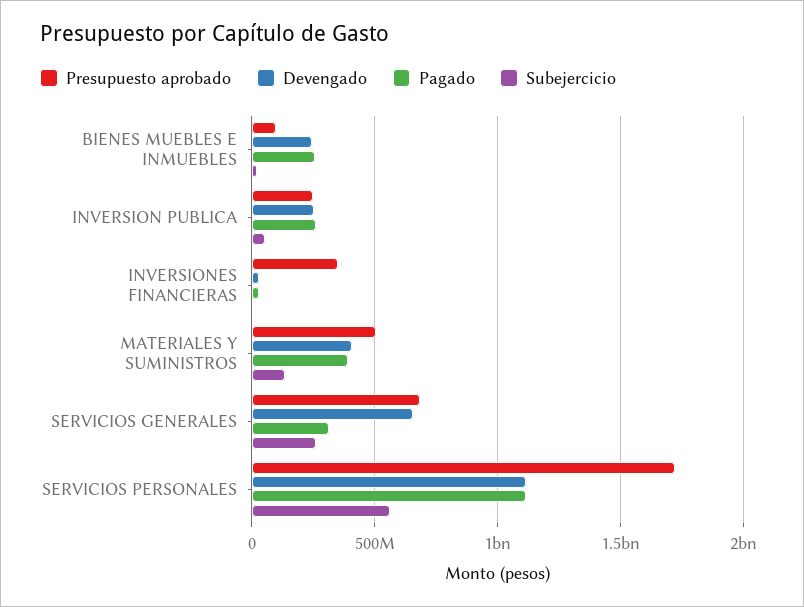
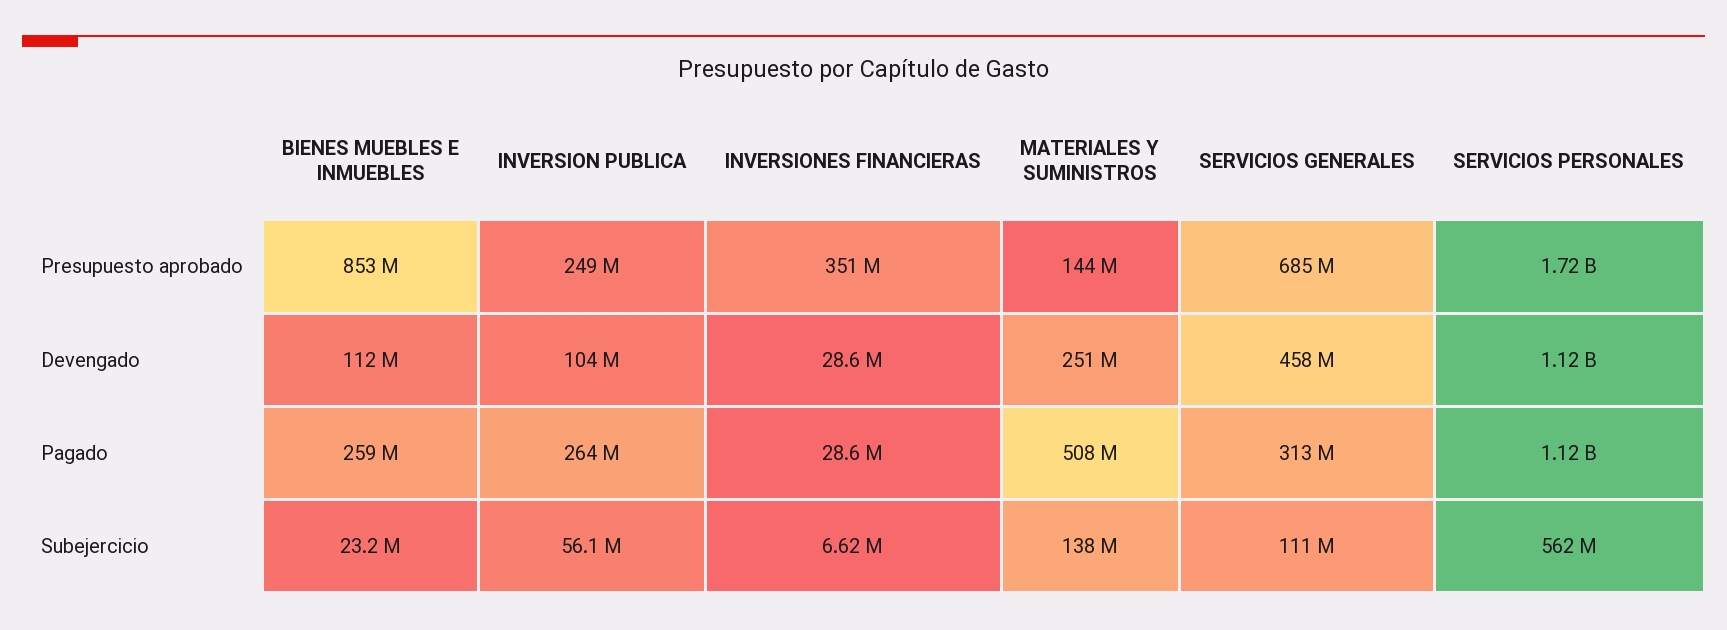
  {
    "Presupuesto aprobado": {
-     "BIENES MUEBLES E INMUEBLES": 100000000,
+     "BIENES MUEBLES E INMUEBLES": 853000000,
      "INVERSION PUBLICA": 249000000,
      "INVERSIONES FINANCIERAS": 351000000,
-     "MATERIALES Y SUMINISTROS": 500000000,
+     "MATERIALES Y SUMINISTROS": 144000000,
      "SERVICIOS GENERALES": 685000000,
      "SERVICIOS PERSONALES": 1720000000
    },
    "Devengado": {
-     "BIENES MUEBLES E INMUEBLES": 250000000,
+     "BIENES MUEBLES E INMUEBLES": 112000000,
-     "INVERSION PUBLICA": 250000000,
+     "INVERSION PUBLICA": 104000000,
      "INVERSIONES FINANCIERAS": 28600000,
-     "MATERIALES Y SUMINISTROS": 400000000,
+     "MATERIALES Y SUMINISTROS": 251000000,
-     "SERVICIOS GENERALES": 650000000,
+     "SERVICIOS GENERALES": 458000000,
      "SERVICIOS PERSONALES": 1120000000
    },
    "Pagado": {
      "BIENES MUEBLES E INMUEBLES": 259000000,
      "INVERSION PUBLICA": 264000000,
      "INVERSIONES FINANCIERAS": 28600000,
-     "MATERIALES Y SUMINISTROS": 400000000,
+     "MATERIALES Y SUMINISTROS": 508000000,
      "SERVICIOS GENERALES": 313000000,
      "SERVICIOS PERSONALES": 1120000000
    },
    "Subejercicio": {
      "BIENES MUEBLES E INMUEBLES": 23200000,
      "INVERSION PUBLICA": 56100000,
      "INVERSIONES FINANCIERAS": 6620000,
      "MATERIALES Y SUMINISTROS": 138000000,
-     "SERVICIOS GENERALES": 250000000,
+     "SERVICIOS GENERALES": 111000000,
      "SERVICIOS PERSONALES": 562000000
    }
  }

